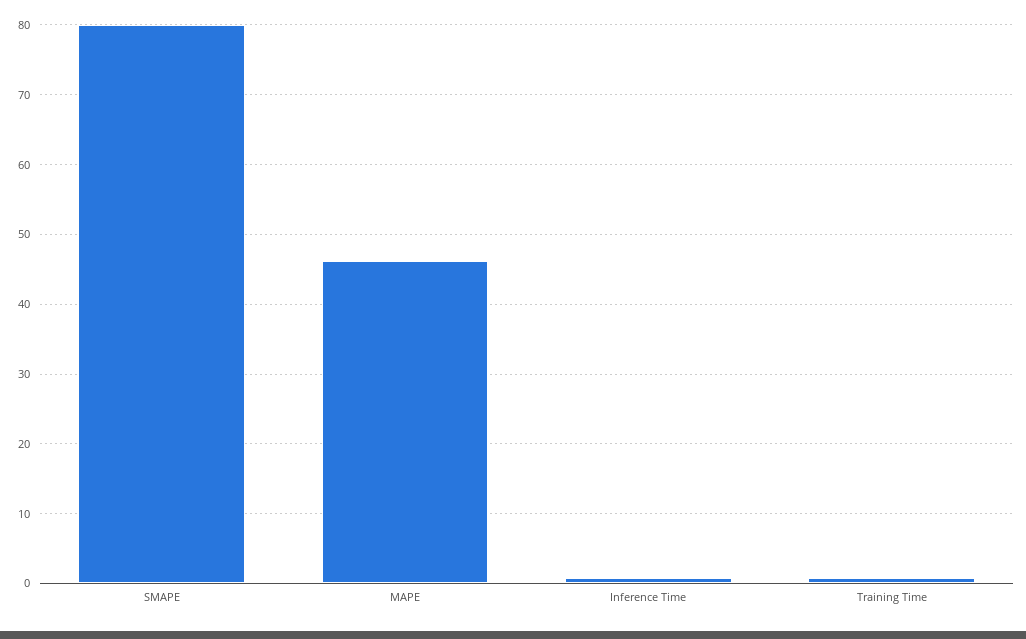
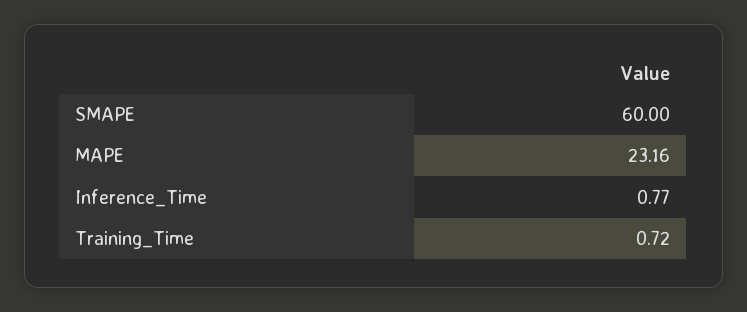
  {
-   "SMAPE": 80,
+   "SMAPE": 60,
-   "MAPE": 46,
+   "MAPE": 23.16,
    "Inference Time": 0.77,
    "Training Time": 0.72
  }

